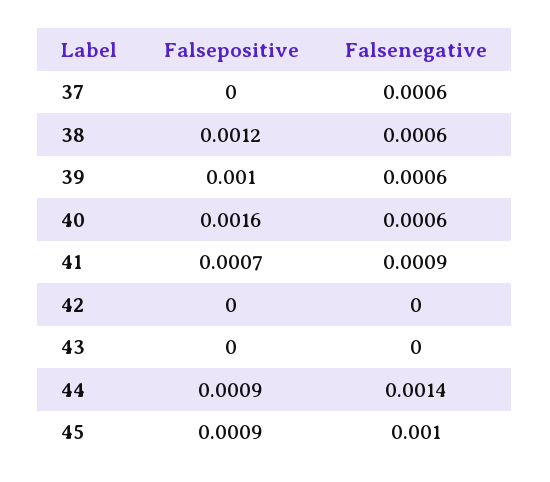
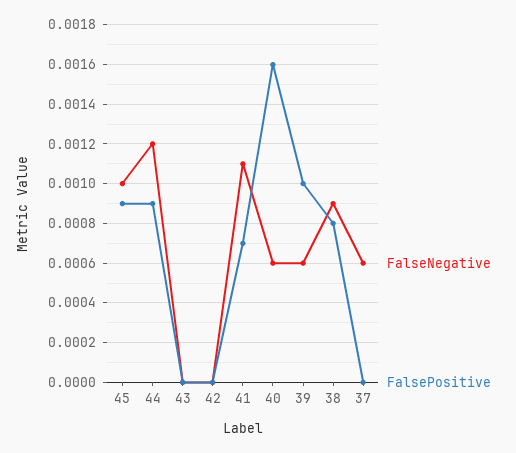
  {
    "Falsepositive": {
      "37": 0,
-     "38": 0.0012,
+     "38": 0.0008,
      "39": 0.001,
      "40": 0.0016,
      "41": 0.0007,
      "42": 0,
      "43": 0,
      "44": 0.0009,
      "45": 0.0009
    },
    "Falsenegative": {
      "37": 0.0006,
-     "38": 0.0006,
+     "38": 0.0009,
      "39": 0.0006,
      "40": 0.0006,
-     "41": 0.0009,
+     "41": 0.0011,
      "42": 0,
      "43": 0,
-     "44": 0.0014,
+     "44": 0.0012,
      "45": 0.001
    }
  }

